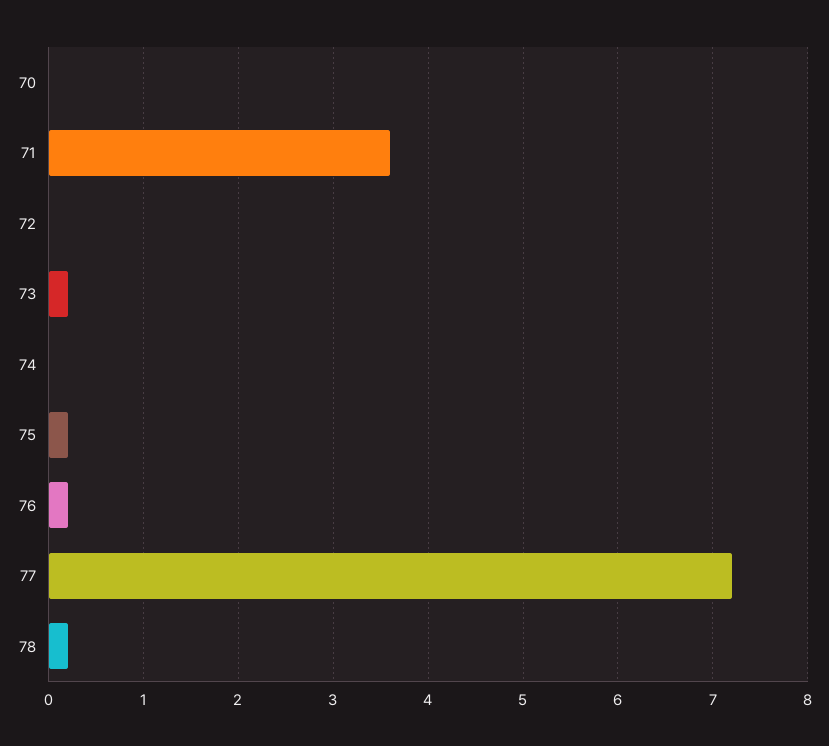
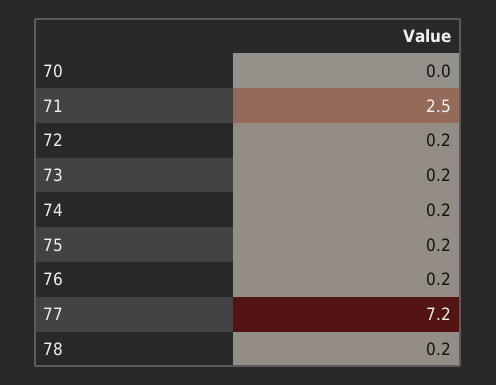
  {
    "70": 0,
-   "71": 3.6,
+   "71": 2.5,
-   "72": 0,
+   "72": 0.2,
    "73": 0.2,
-   "74": 0,
+   "74": 0.2,
    "75": 0.2,
    "76": 0.2,
    "77": 7.2,
    "78": 0.2
  }

